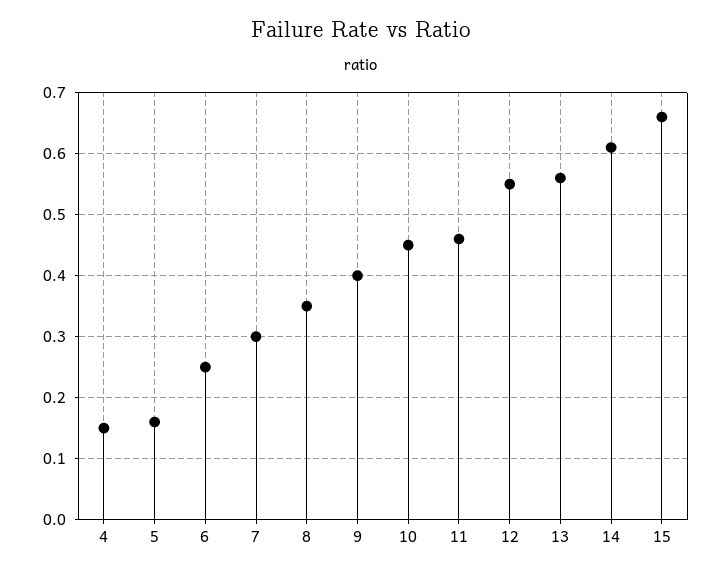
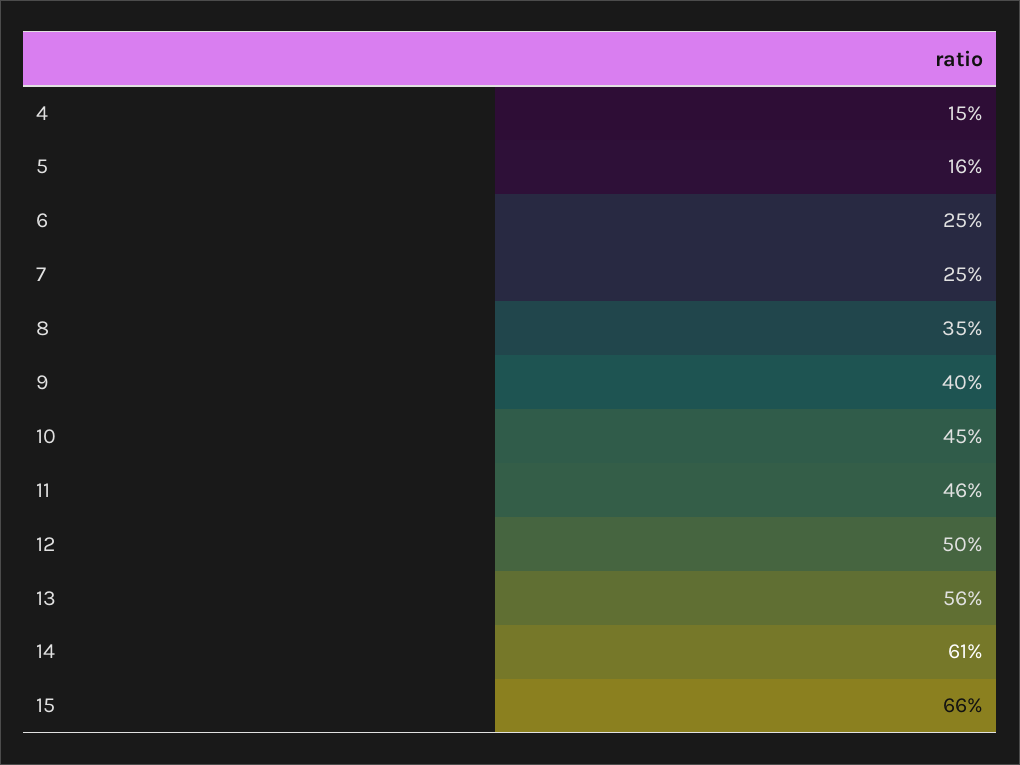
  {
    "4": 0.15,
    "5": 0.16,
    "6": 0.25,
-   "7": 0.3,
+   "7": 0.25,
    "8": 0.35,
    "9": 0.4,
    "10": 0.45,
    "11": 0.46,
-   "12": 0.55,
+   "12": 0.5,
    "13": 0.56,
    "14": 0.61,
    "15": 0.66
  }

